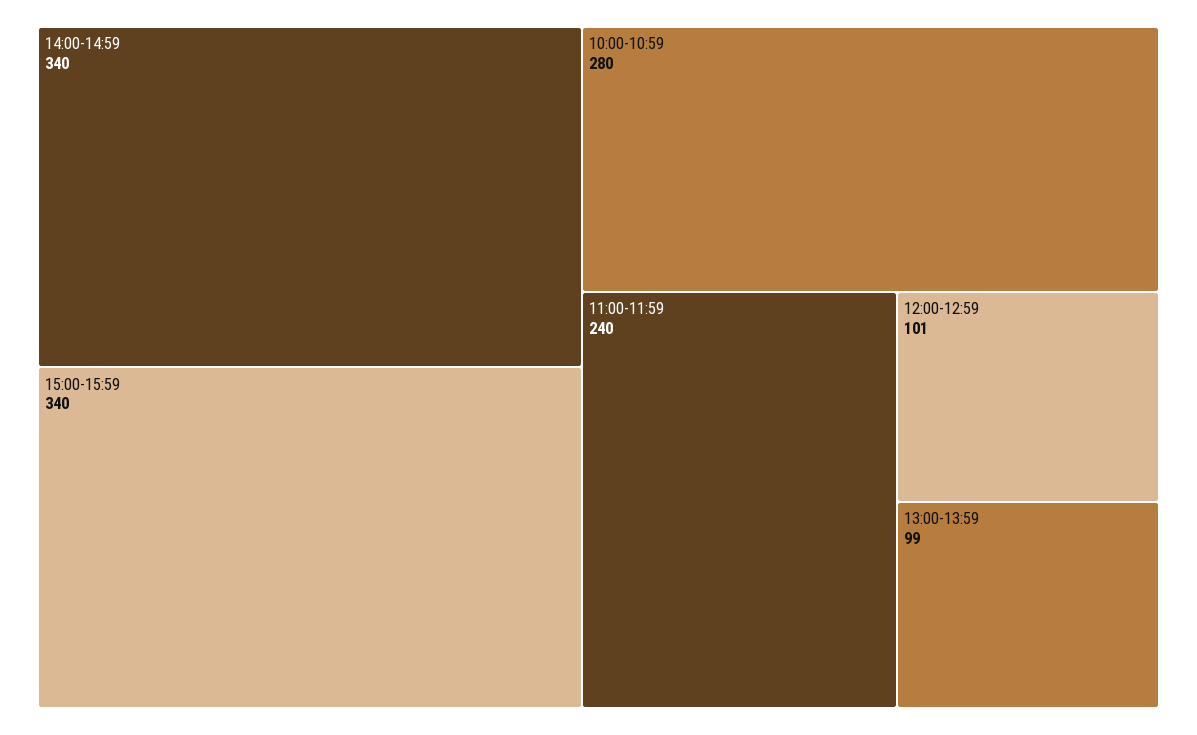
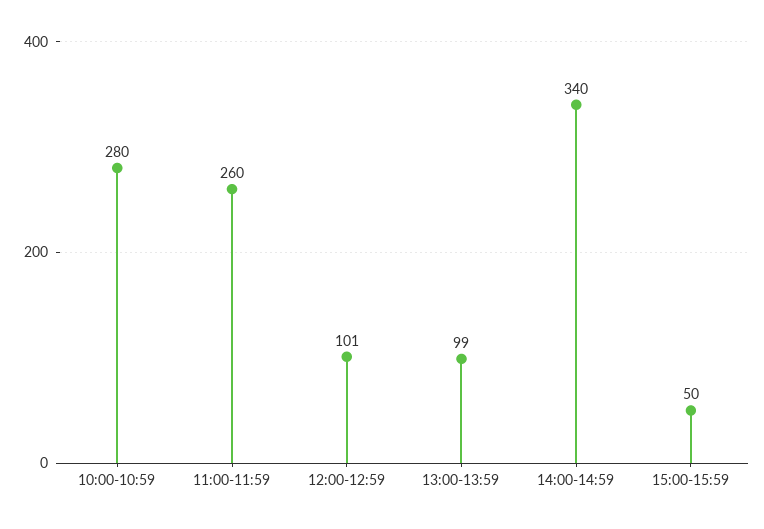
  {
    "14:00-14:59": 340,
-   "15:00-15:59": 340,
+   "15:00-15:59": 50,
    "10:00-10:59": 280,
-   "11:00-11:59": 240,
+   "11:00-11:59": 260,
    "12:00-12:59": 101,
    "13:00-13:59": 99
  }

